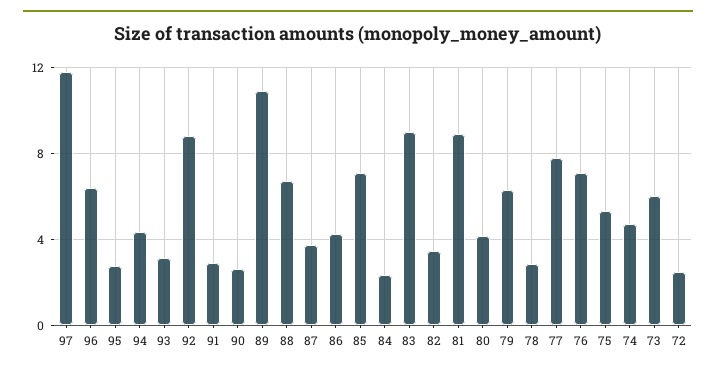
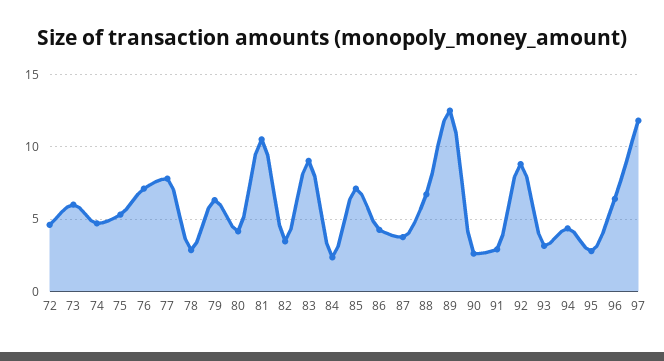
  {
    "97": 12,
    "96": 6.5,
    "95": 3,
    "94": 4.5,
    "93": 3,
    "92": 9,
    "91": 3,
    "90": 2.5,
-   "89": 11,
+   "89": 12.5,
    "88": 6.5,
    "87": 4,
    "86": 4.5,
    "85": 7,
    "84": 2.5,
    "83": 9,
    "82": 3.5,
-   "81": 9,
+   "81": 10.5,
    "80": 4,
    "79": 6.5,
    "78": 3,
    "77": 8,
    "76": 7,
    "75": 5.5,
    "74": 4.5,
    "73": 6,
-   "72": 2.5
+   "72": 4.5
  }

